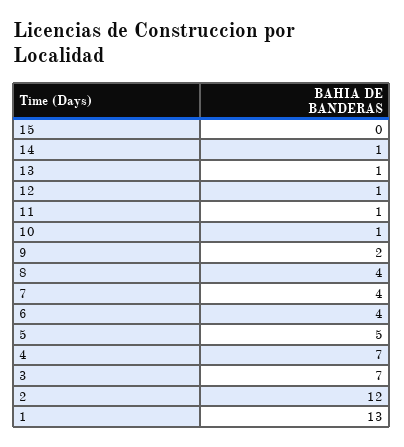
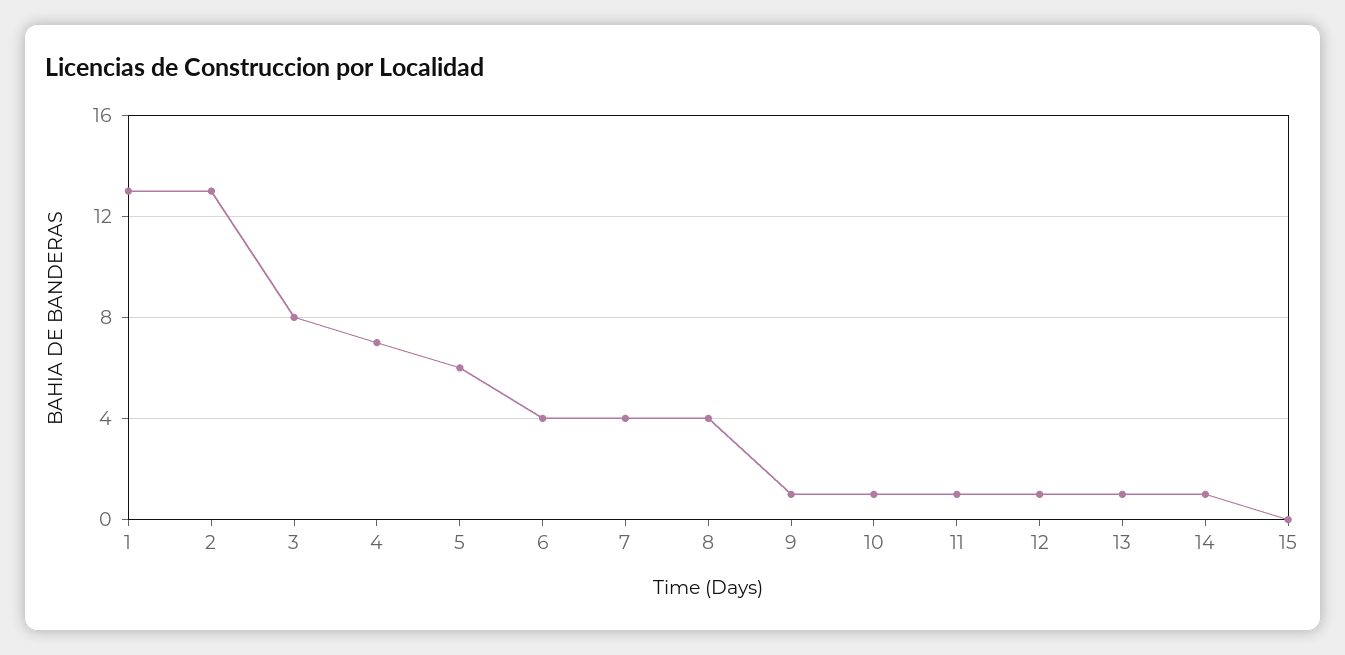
  {
    "15": 0,
    "14": 1,
    "13": 1,
    "12": 1,
    "11": 1,
    "10": 1,
-   "9": 2,
+   "9": 1,
    "8": 4,
    "7": 4,
    "6": 4,
-   "5": 5,
+   "5": 6,
    "4": 7,
-   "3": 7,
+   "3": 8,
-   "2": 12,
+   "2": 13,
    "1": 13
  }

